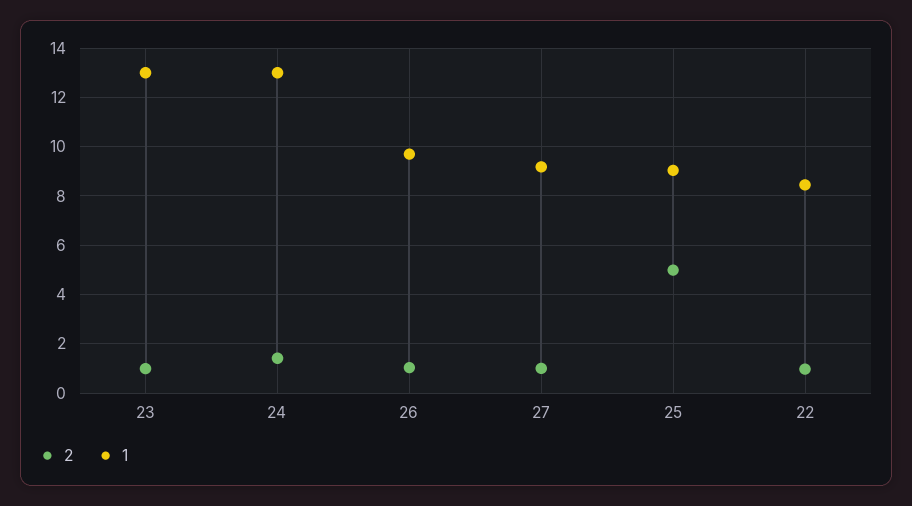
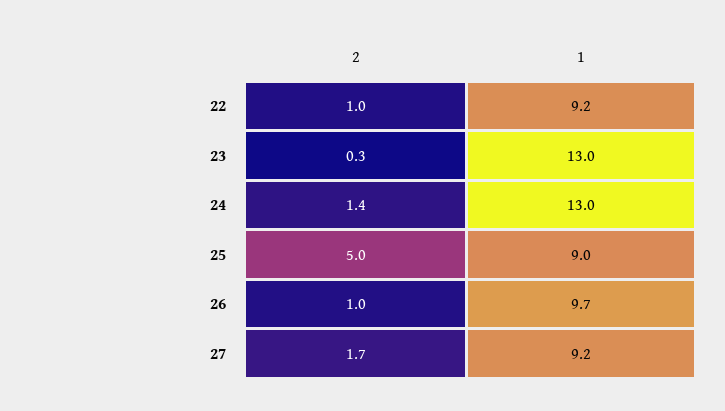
  {
    "2": {
-     "23": 1,
+     "23": 0.3,
      "24": 1.4,
      "26": 1,
-     "27": 1,
+     "27": 1.7,
      "25": 5,
      "22": 1
    },
    "1": {
      "23": 13,
      "24": 13,
      "26": 9.7,
      "27": 9.2,
      "25": 9,
-     "22": 8.5
+     "22": 9.2
    }
  }

